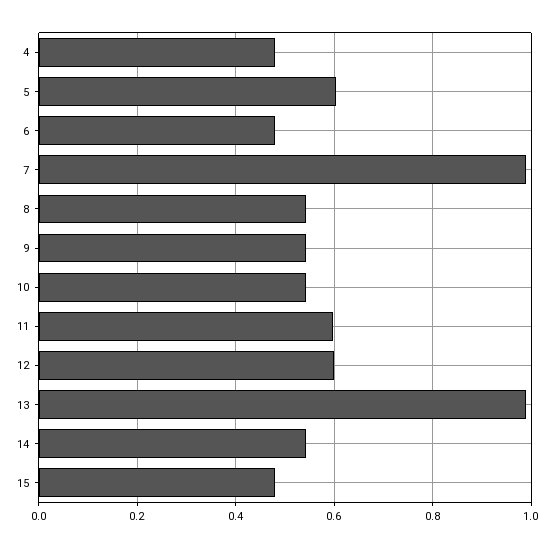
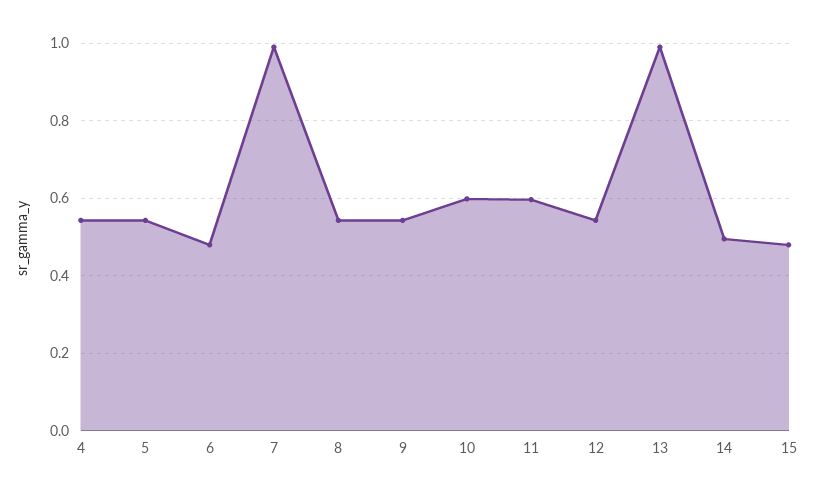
  {
-   "4": 0.48,
+   "4": 0.54,
-   "5": 0.6,
+   "5": 0.54,
    "6": 0.48,
    "7": 1,
    "8": 0.54,
    "9": 0.54,
-   "10": 0.54,
+   "10": 0.6,
    "11": 0.6,
-   "12": 0.6,
+   "12": 0.54,
    "13": 1,
-   "14": 0.54,
+   "14": 0.5,
    "15": 0.48
  }

